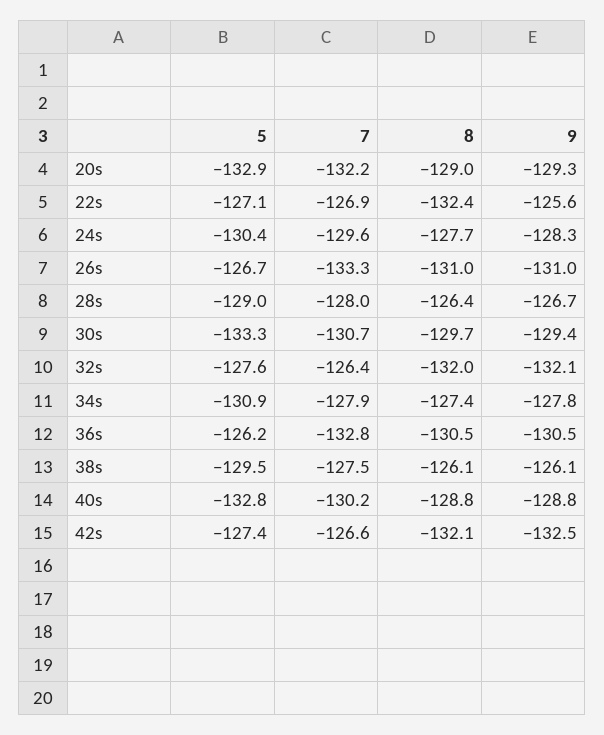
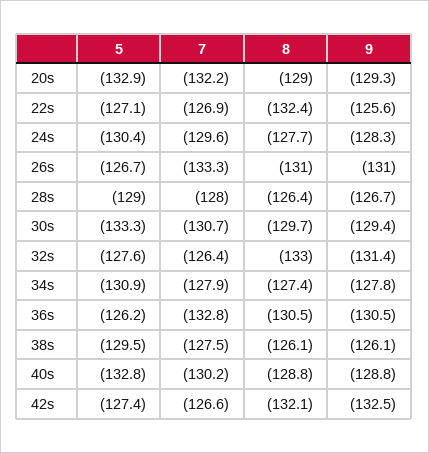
  {
    "5": {
      "20s": -132.9,
      "22s": -127.1,
      "24s": -130.4,
      "26s": -126.7,
      "28s": -129,
      "30s": -133.3,
      "32s": -127.6,
      "34s": -130.9,
      "36s": -126.2,
      "38s": -129.5,
      "40s": -132.8,
      "42s": -127.4
    },
    "7": {
      "20s": -132.2,
      "22s": -126.9,
      "24s": -129.6,
      "26s": -133.3,
      "28s": -128,
      "30s": -130.7,
      "32s": -126.4,
      "34s": -127.9,
      "36s": -132.8,
      "38s": -127.5,
      "40s": -130.2,
      "42s": -126.6
    },
    "8": {
      "20s": -129,
      "22s": -132.4,
      "24s": -127.7,
      "26s": -131,
      "28s": -126.4,
      "30s": -129.7,
-     "32s": -132,
+     "32s": -133,
      "34s": -127.4,
      "36s": -130.5,
      "38s": -126.1,
      "40s": -128.8,
      "42s": -132.1
    },
    "9": {
      "20s": -129.3,
      "22s": -125.6,
      "24s": -128.3,
      "26s": -131,
      "28s": -126.7,
      "30s": -129.4,
-     "32s": -132.1,
+     "32s": -131.4,
      "34s": -127.8,
      "36s": -130.5,
      "38s": -126.1,
      "40s": -128.8,
      "42s": -132.5
    }
  }

